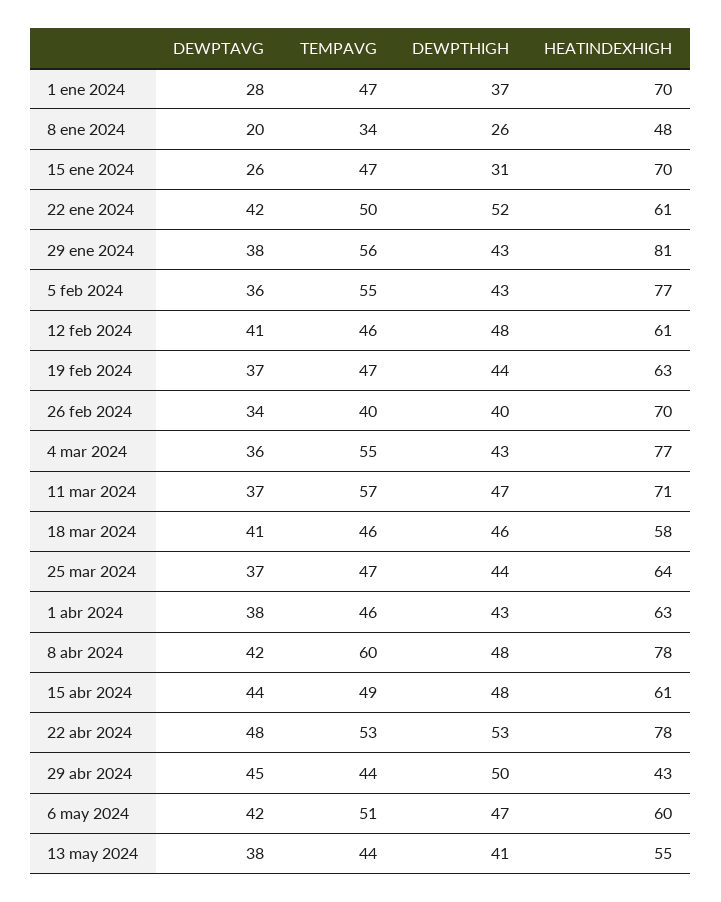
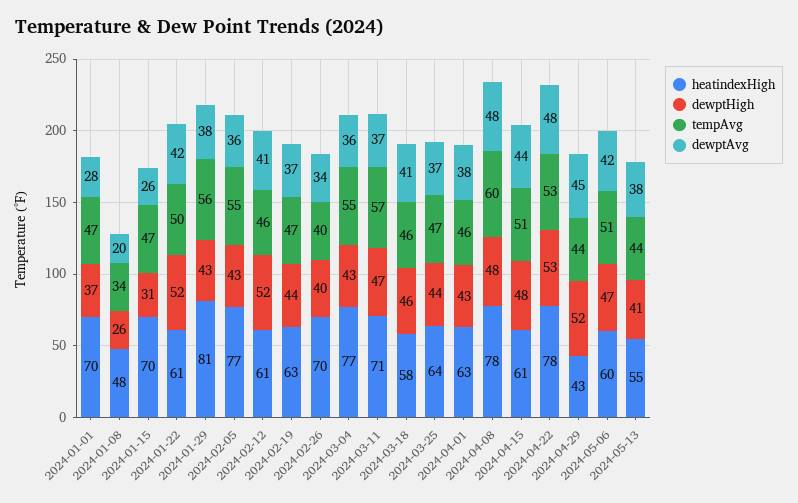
  {
    "DEWPTAVG": {
      "1 ene 2024": 28,
      "8 ene 2024": 20,
      "15 ene 2024": 26,
      "22 ene 2024": 42,
      "29 ene 2024": 38,
      "5 feb 2024": 36,
      "12 feb 2024": 41,
      "19 feb 2024": 37,
      "26 feb 2024": 34,
      "4 mar 2024": 36,
      "11 mar 2024": 37,
      "18 mar 2024": 41,
      "25 mar 2024": 37,
      "1 abr 2024": 38,
-     "8 abr 2024": 42,
+     "8 abr 2024": 48,
      "15 abr 2024": 44,
      "22 abr 2024": 48,
      "29 abr 2024": 45,
      "6 may 2024": 42,
      "13 may 2024": 38
    },
    "TEMPAVG": {
      "1 ene 2024": 47,
      "8 ene 2024": 34,
      "15 ene 2024": 47,
      "22 ene 2024": 50,
      "29 ene 2024": 56,
      "5 feb 2024": 55,
      "12 feb 2024": 46,
      "19 feb 2024": 47,
      "26 feb 2024": 40,
      "4 mar 2024": 55,
      "11 mar 2024": 57,
      "18 mar 2024": 46,
      "25 mar 2024": 47,
      "1 abr 2024": 46,
      "8 abr 2024": 60,
-     "15 abr 2024": 49,
+     "15 abr 2024": 51,
      "22 abr 2024": 53,
      "29 abr 2024": 44,
      "6 may 2024": 51,
      "13 may 2024": 44
    },
    "DEWPTHIGH": {
      "1 ene 2024": 37,
      "8 ene 2024": 26,
      "15 ene 2024": 31,
      "22 ene 2024": 52,
      "29 ene 2024": 43,
      "5 feb 2024": 43,
-     "12 feb 2024": 48,
+     "12 feb 2024": 52,
      "19 feb 2024": 44,
      "26 feb 2024": 40,
      "4 mar 2024": 43,
      "11 mar 2024": 47,
      "18 mar 2024": 46,
      "25 mar 2024": 44,
      "1 abr 2024": 43,
      "8 abr 2024": 48,
      "15 abr 2024": 48,
      "22 abr 2024": 53,
-     "29 abr 2024": 50,
+     "29 abr 2024": 52,
      "6 may 2024": 47,
      "13 may 2024": 41
    },
    "HEATINDEXHIGH": {
      "1 ene 2024": 70,
      "8 ene 2024": 48,
      "15 ene 2024": 70,
      "22 ene 2024": 61,
      "29 ene 2024": 81,
      "5 feb 2024": 77,
      "12 feb 2024": 61,
      "19 feb 2024": 63,
      "26 feb 2024": 70,
      "4 mar 2024": 77,
      "11 mar 2024": 71,
      "18 mar 2024": 58,
      "25 mar 2024": 64,
      "1 abr 2024": 63,
      "8 abr 2024": 78,
      "15 abr 2024": 61,
      "22 abr 2024": 78,
      "29 abr 2024": 43,
      "6 may 2024": 60,
      "13 may 2024": 55
    }
  }

